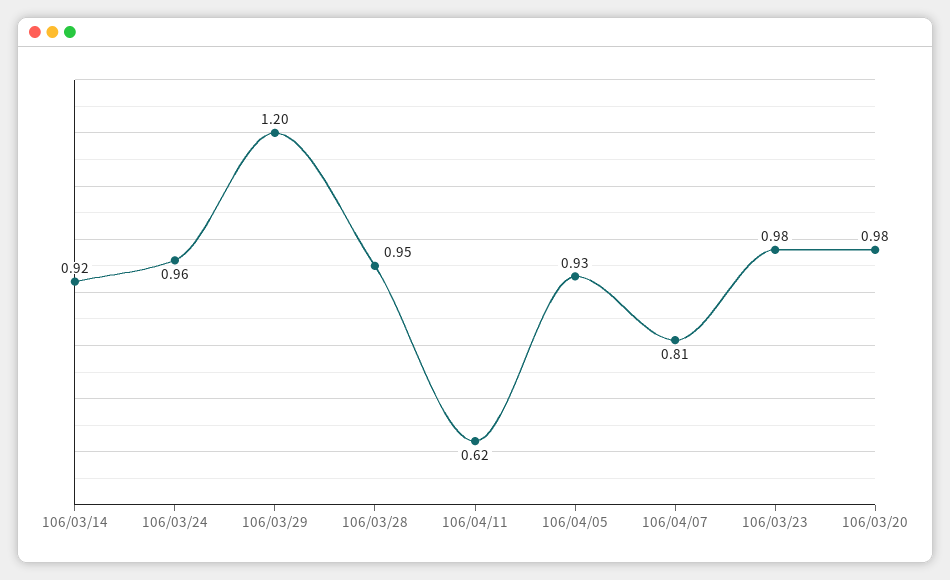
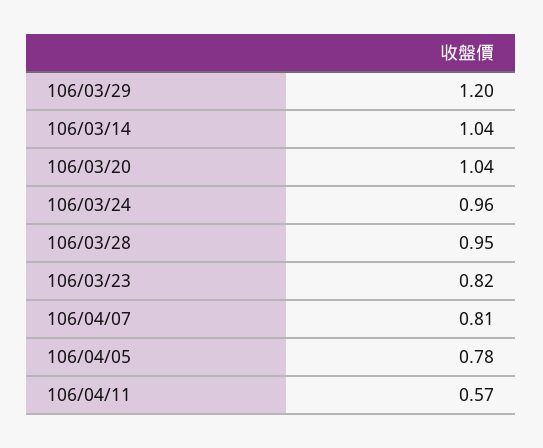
  {
-   "106/03/14": 0.92,
+   "106/03/14": 1.04,
    "106/03/24": 0.96,
    "106/03/29": 1.2,
    "106/03/28": 0.95,
-   "106/04/11": 0.62,
+   "106/04/11": 0.57,
-   "106/04/05": 0.93,
+   "106/04/05": 0.78,
    "106/04/07": 0.81,
-   "106/03/23": 0.98,
+   "106/03/23": 0.82,
-   "106/03/20": 0.98
+   "106/03/20": 1.04
  }

